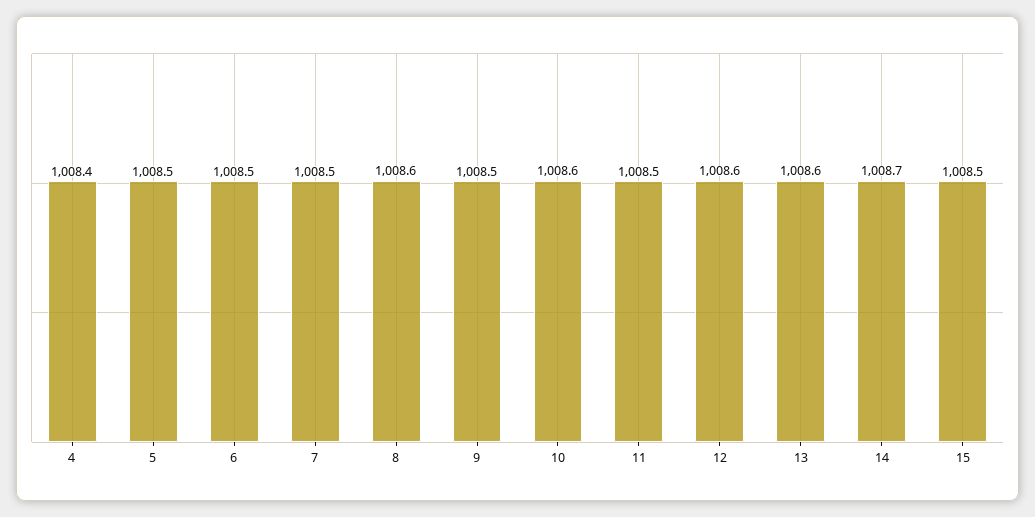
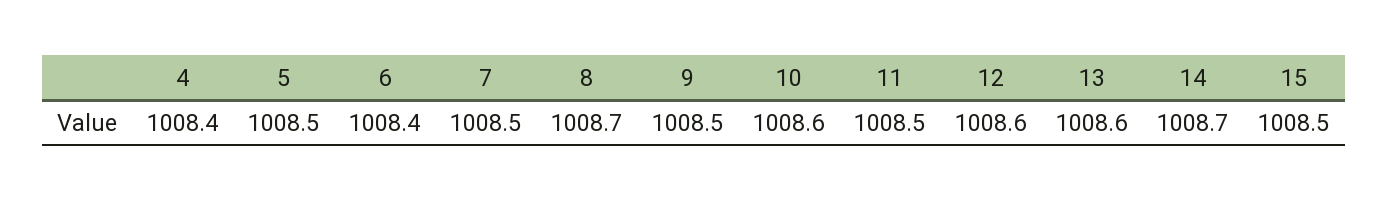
  {
    "4": 1008.4,
    "5": 1008.5,
-   "6": 1008.5,
+   "6": 1008.4,
    "7": 1008.5,
-   "8": 1008.6,
+   "8": 1008.7,
    "9": 1008.5,
    "10": 1008.6,
    "11": 1008.5,
    "12": 1008.6,
    "13": 1008.6,
    "14": 1008.7,
    "15": 1008.5
  }

